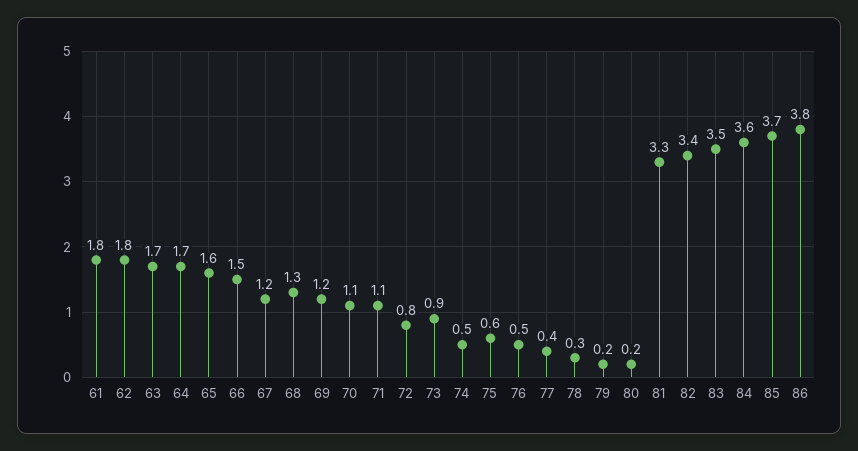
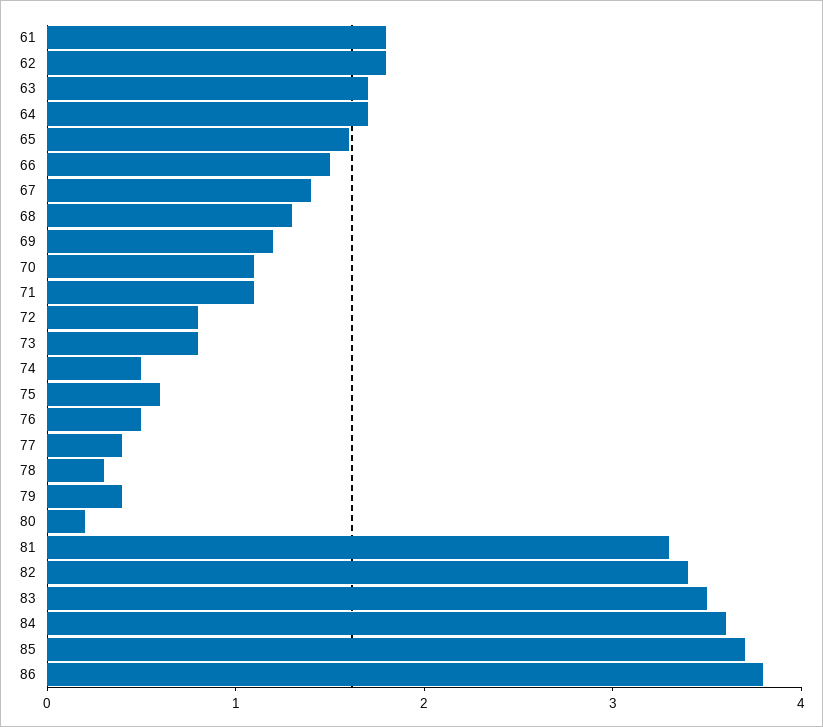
  {
    "61": 1.8,
    "62": 1.8,
    "63": 1.7,
    "64": 1.7,
    "65": 1.6,
    "66": 1.5,
-   "67": 1.2,
+   "67": 1.4,
    "68": 1.3,
    "69": 1.2,
    "70": 1.1,
    "71": 1.1,
    "72": 0.8,
-   "73": 0.9,
+   "73": 0.8,
    "74": 0.5,
    "75": 0.6,
    "76": 0.5,
    "77": 0.4,
    "78": 0.3,
-   "79": 0.2,
+   "79": 0.4,
    "80": 0.2,
    "81": 3.3,
    "82": 3.4,
    "83": 3.5,
    "84": 3.6,
    "85": 3.7,
    "86": 3.8
  }

